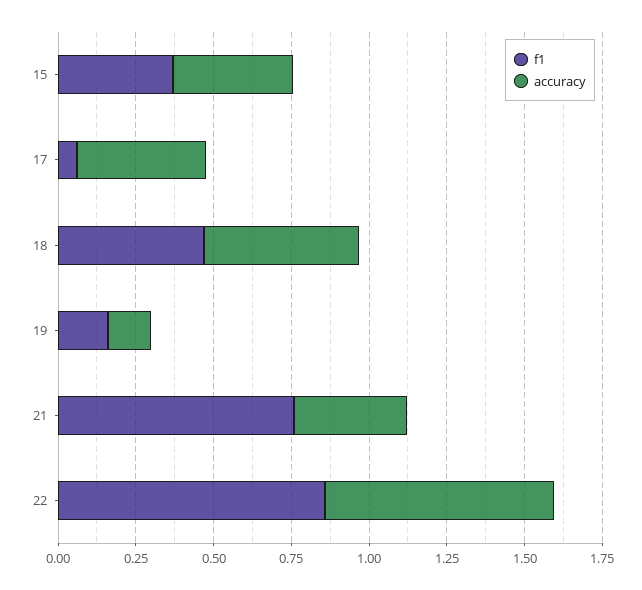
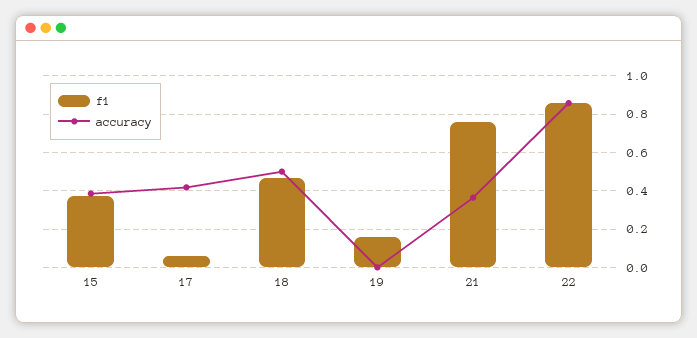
  {
    "f1": {
      "15": 0.35,
      "17": 0.05,
      "18": 0.45,
      "19": 0.15,
      "21": 0.75,
      "22": 0.85
    },
    "accuracy": {
      "15": 0.4,
      "17": 0.4,
      "18": 0.5,
-     "19": 0.15,
+     "19": 0,
      "21": 0.35,
-     "22": 0.75
+     "22": 0.85
    }
  }

